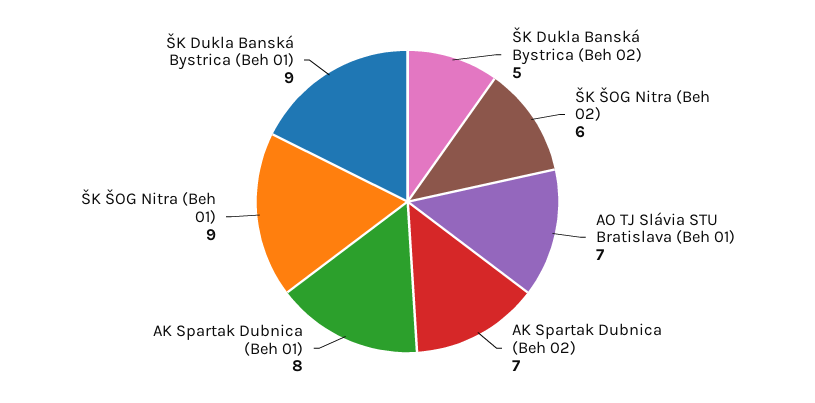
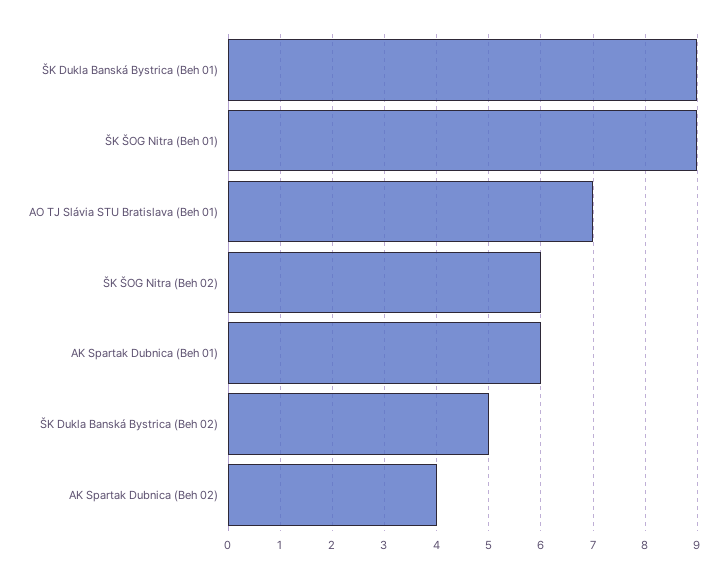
  {
    "ŠK Dukla Banská Bystrica (Beh 02)": 5,
    "ŠK ŠOG Nitra (Beh 02)": 6,
    "AO TJ Slávia STU Bratislava (Beh 01)": 7,
-   "AK Spartak Dubnica (Beh 02)": 7,
+   "AK Spartak Dubnica (Beh 02)": 4,
-   "AK Spartak Dubnica (Beh 01)": 8,
+   "AK Spartak Dubnica (Beh 01)": 6,
    "ŠK ŠOG Nitra (Beh 01)": 9,
    "ŠK Dukla Banská Bystrica (Beh 01)": 9
  }

